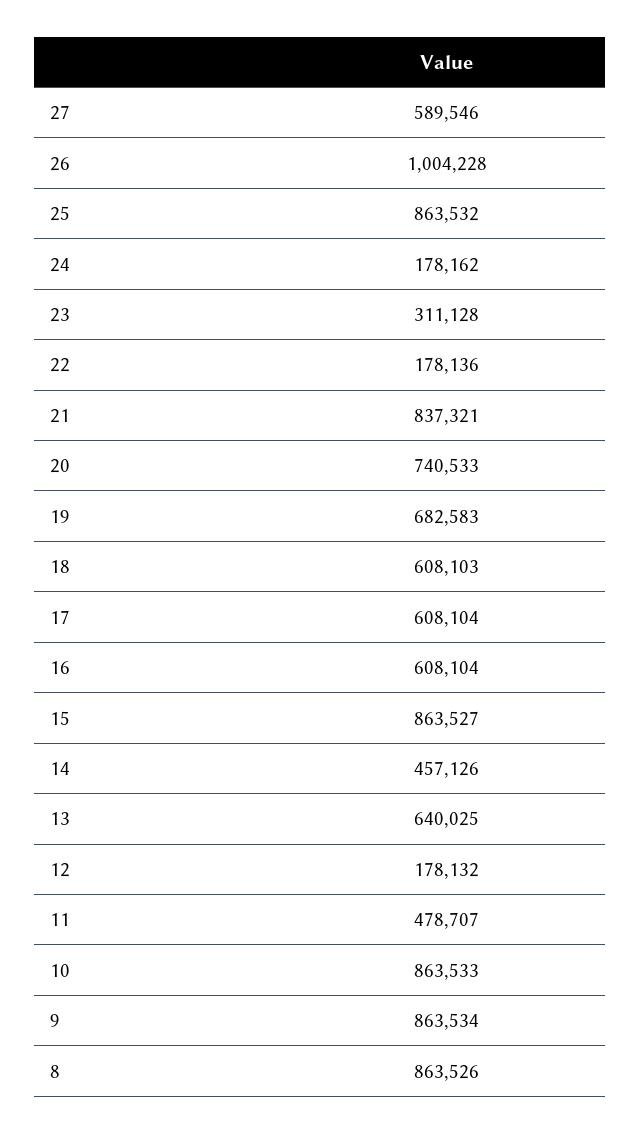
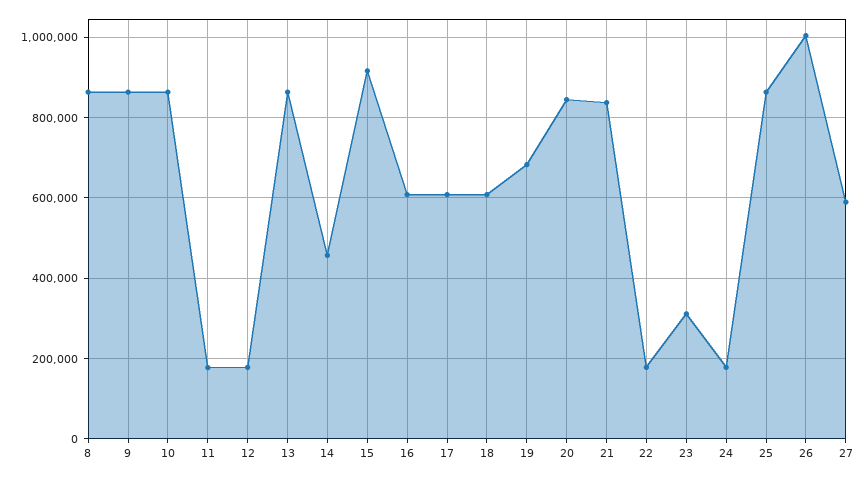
  {
    "27": 589546,
    "26": 1004228,
    "25": 863532,
    "24": 178162,
    "23": 311128,
    "22": 178136,
    "21": 837321,
-   "20": 740533,
+   "20": 840000,
    "19": 682583,
    "18": 608103,
    "17": 608104,
    "16": 608104,
-   "15": 863527,
+   "15": 920000,
    "14": 457126,
-   "13": 640025,
+   "13": 860000,
    "12": 178132,
-   "11": 478707,
+   "11": 180000,
    "10": 863533,
    "9": 863534,
    "8": 863526
  }

